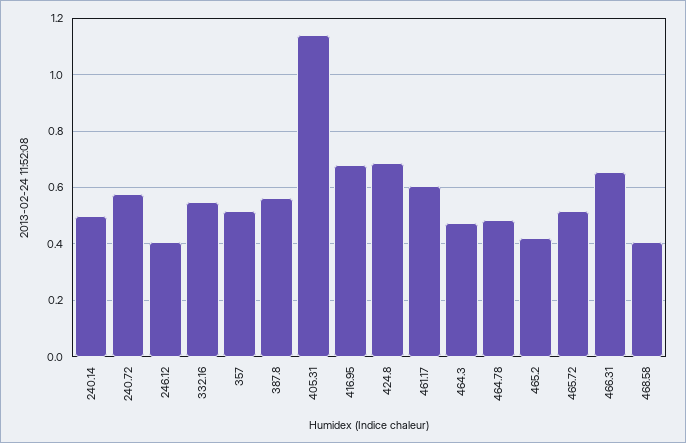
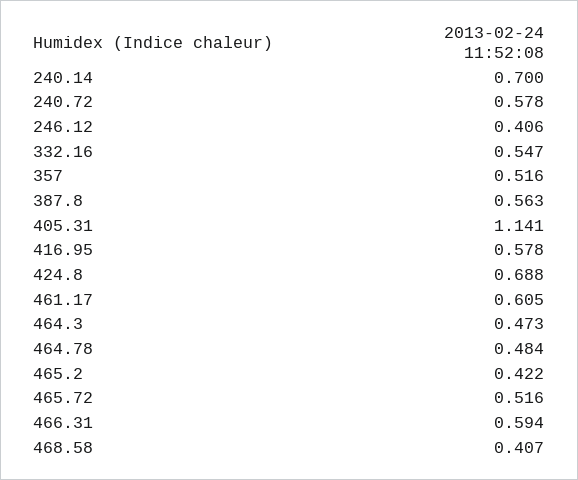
  {
-   "240.14": 0.5,
+   "240.14": 0.7,
    "240.72": 0.578,
    "246.12": 0.406,
    "332.16": 0.547,
    "357": 0.516,
    "387.8": 0.563,
    "405.31": 1.141,
-   "416.95": 0.675,
+   "416.95": 0.578,
    "424.8": 0.688,
    "461.17": 0.605,
    "464.3": 0.473,
    "464.78": 0.484,
    "465.2": 0.422,
    "465.72": 0.516,
-   "466.31": 0.65,
+   "466.31": 0.594,
    "468.58": 0.407
  }

